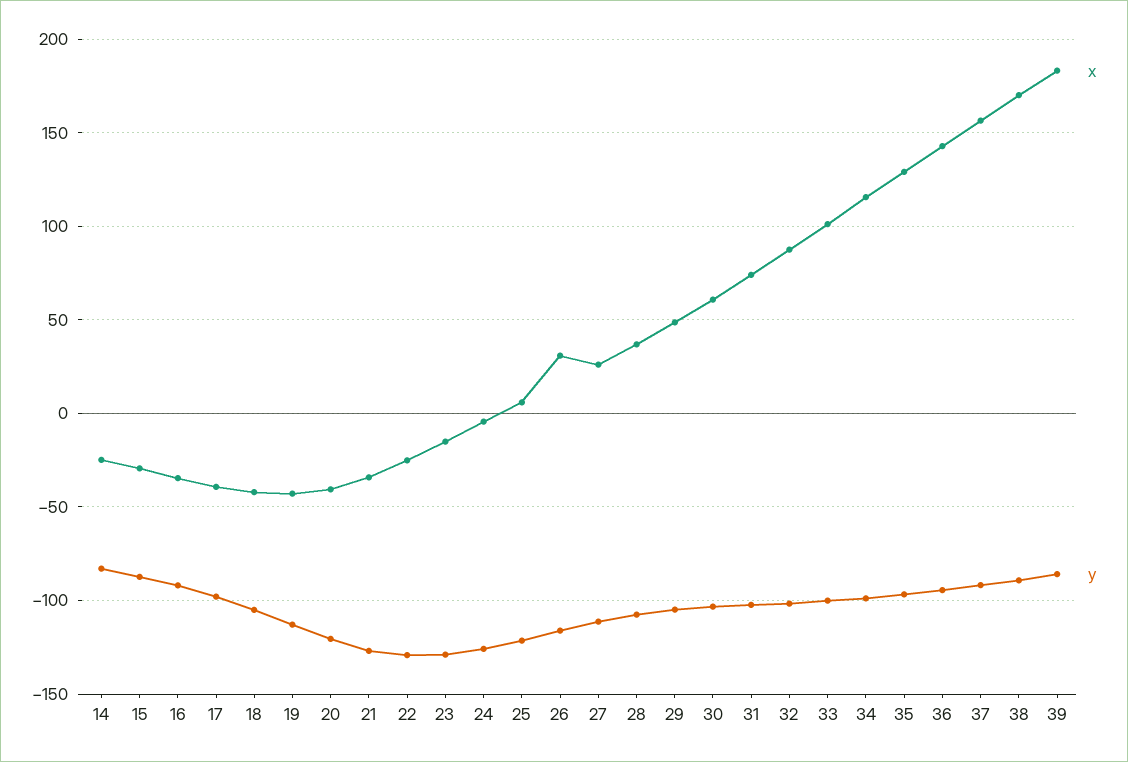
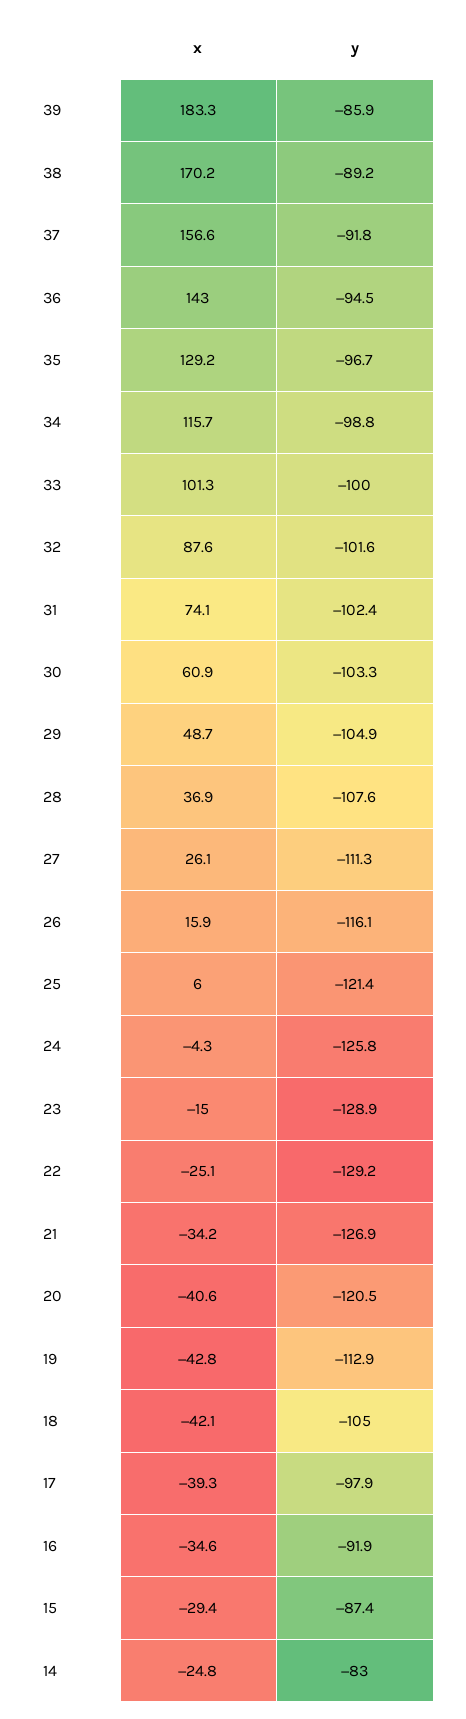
  {
    "x": {
      "14": -24.8,
      "15": -29.4,
      "16": -34.6,
      "17": -39.3,
      "18": -42.1,
      "19": -42.8,
      "20": -40.6,
      "21": -34.2,
      "22": -25.1,
      "23": -15,
      "24": -4.3,
      "25": 6,
-     "26": 30,
+     "26": 15.9,
      "27": 26.1,
      "28": 36.9,
      "29": 48.7,
      "30": 60.9,
      "31": 74.1,
      "32": 87.6,
      "33": 101.3,
      "34": 115.7,
      "35": 129.2,
      "36": 143,
      "37": 156.6,
      "38": 170.2,
      "39": 183.3
    },
    "y": {
      "14": -83,
      "15": -87.4,
      "16": -91.9,
      "17": -97.9,
      "18": -105,
      "19": -112.9,
      "20": -120.5,
      "21": -126.9,
      "22": -129.2,
      "23": -128.9,
      "24": -125.8,
      "25": -121.4,
      "26": -116.1,
      "27": -111.3,
      "28": -107.6,
      "29": -104.9,
      "30": -103.3,
      "31": -102.4,
      "32": -101.6,
      "33": -100,
      "34": -98.8,
      "35": -96.7,
      "36": -94.5,
      "37": -91.8,
      "38": -89.2,
      "39": -85.9
    }
  }

